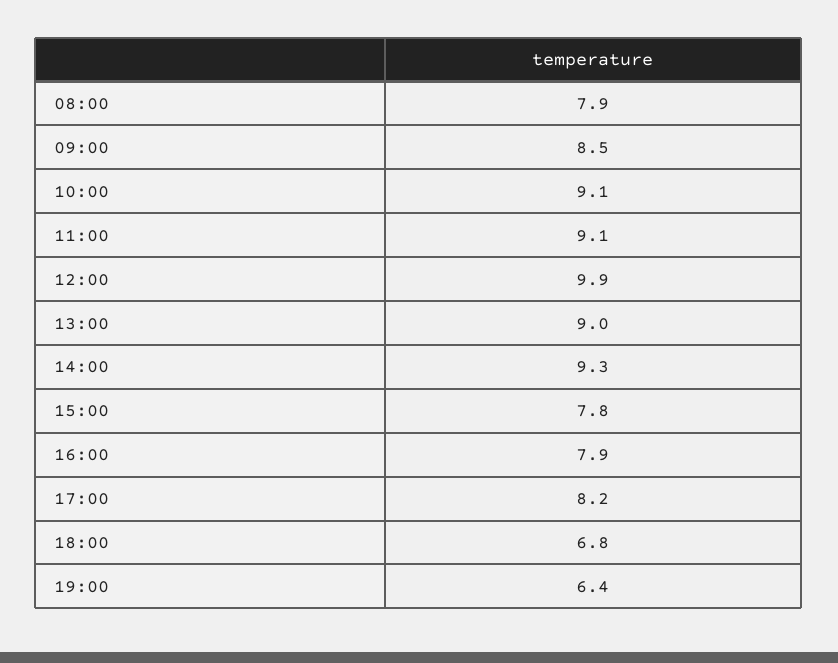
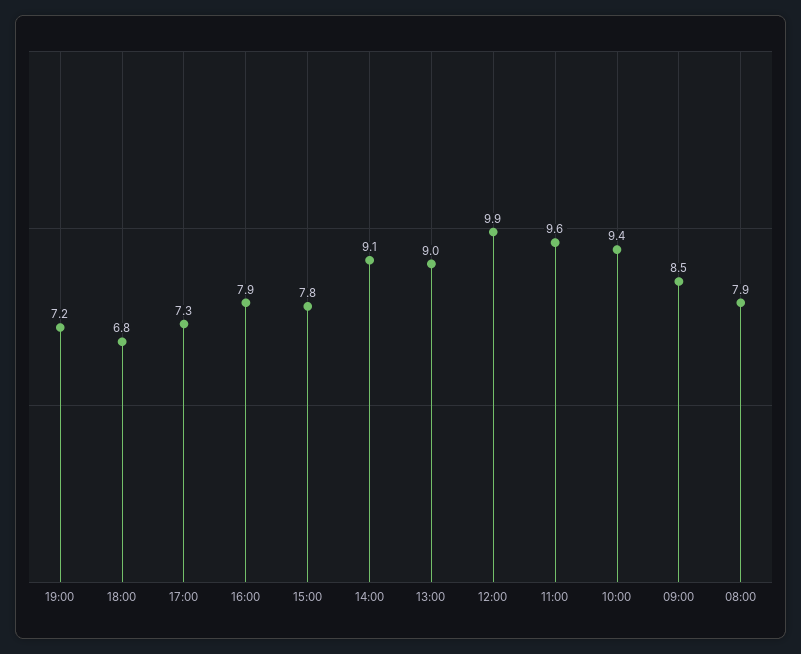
  {
    "08:00": 7.9,
    "09:00": 8.5,
-   "10:00": 9.1,
+   "10:00": 9.4,
-   "11:00": 9.1,
+   "11:00": 9.6,
    "12:00": 9.9,
    "13:00": 9,
-   "14:00": 9.3,
+   "14:00": 9.1,
    "15:00": 7.8,
    "16:00": 7.9,
-   "17:00": 8.2,
+   "17:00": 7.3,
    "18:00": 6.8,
-   "19:00": 6.4
+   "19:00": 7.2
  }

